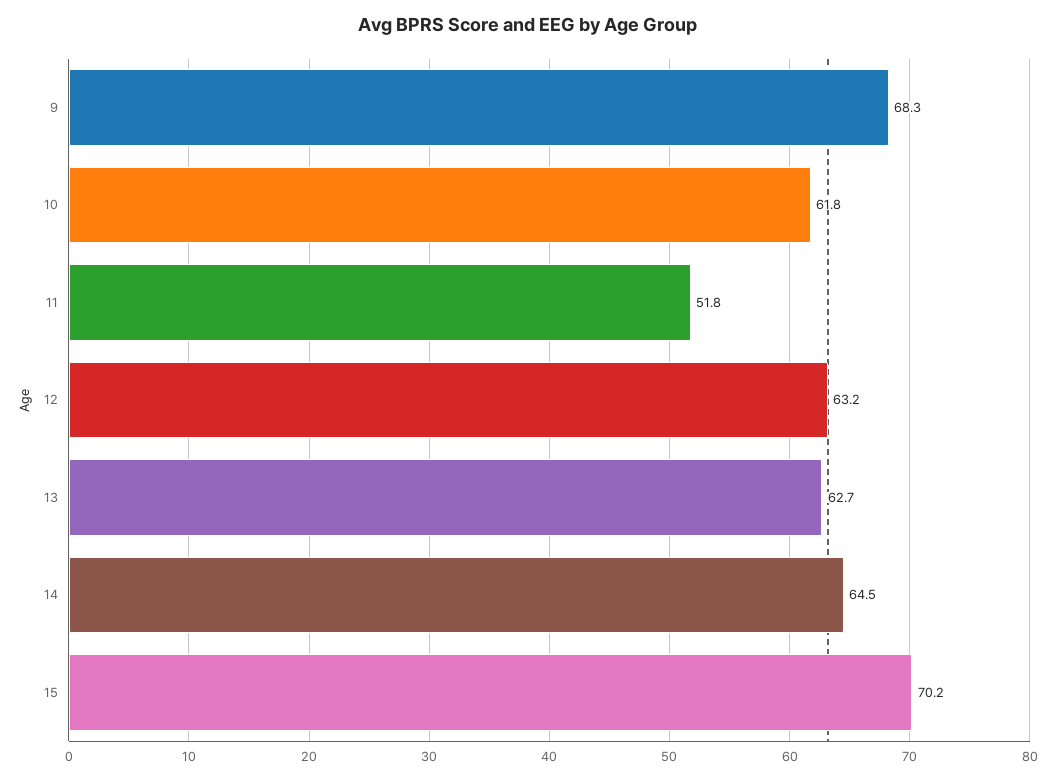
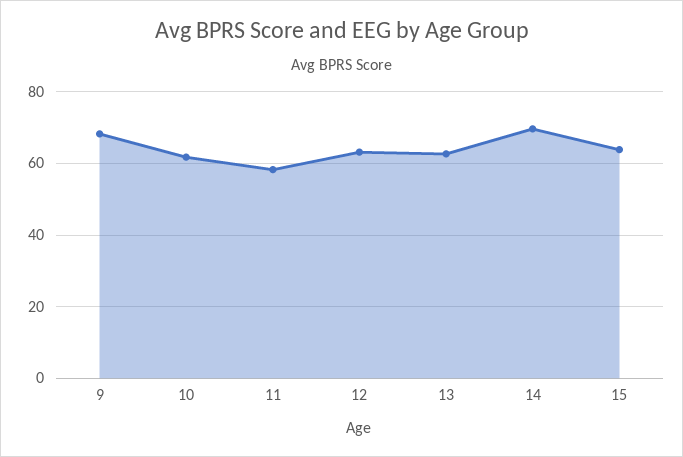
  {
    "9": 68.3,
    "10": 61.8,
-   "11": 51.8,
+   "11": 58,
    "12": 63.2,
    "13": 62.7,
-   "14": 64.5,
+   "14": 70,
-   "15": 70.2
+   "15": 64
  }

